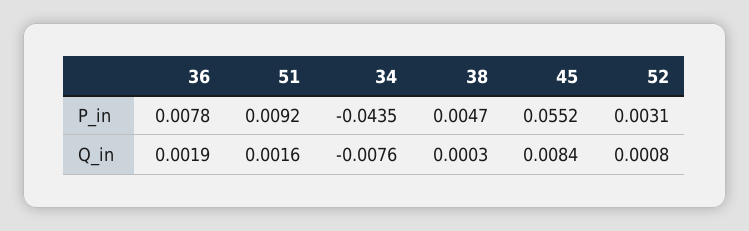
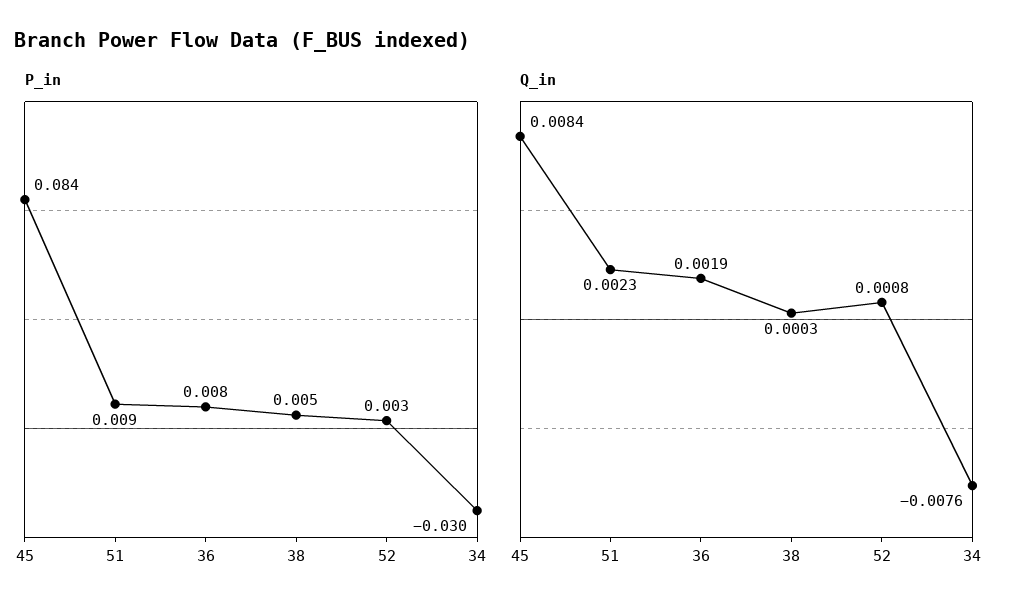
  {
    "P_in": {
      "36": 0.0078,
      "51": 0.0092,
-     "34": -0.0435,
+     "34": -0.03,
      "38": 0.0047,
-     "45": 0.0552,
+     "45": 0.084,
      "52": 0.0031
    },
    "Q_in": {
      "36": 0.0019,
-     "51": 0.0016,
+     "51": 0.0023,
      "34": -0.0076,
      "38": 0.0003,
      "45": 0.0084,
      "52": 0.0008
    }
  }

